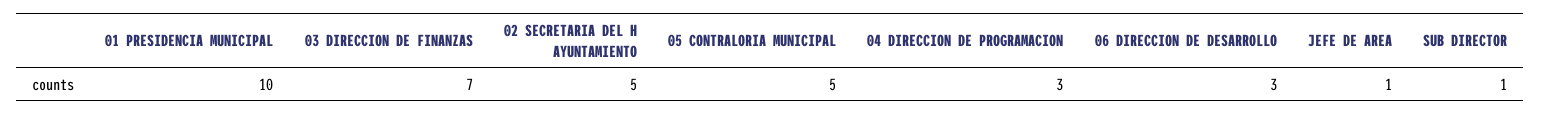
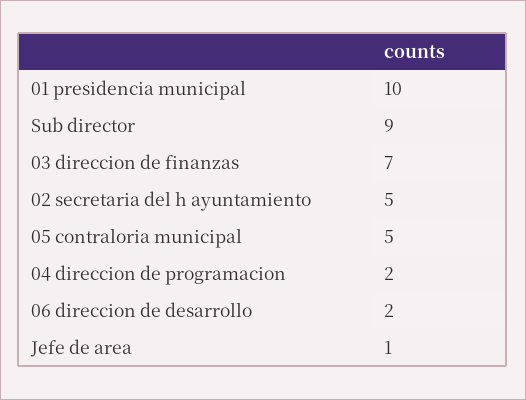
  {
    "01 PRESIDENCIA MUNICIPAL": 10,
    "03 DIRECCION DE FINANZAS": 7,
    "02 SECRETARIA DEL H AYUNTAMIENTO": 5,
    "05 CONTRALORIA MUNICIPAL": 5,
-   "04 DIRECCION DE PROGRAMACION": 3,
+   "04 DIRECCION DE PROGRAMACION": 2,
-   "06 DIRECCION DE DESARROLLO": 3,
+   "06 DIRECCION DE DESARROLLO": 2,
    "JEFE DE AREA": 1,
-   "SUB DIRECTOR": 1
+   "SUB DIRECTOR": 9
  }

